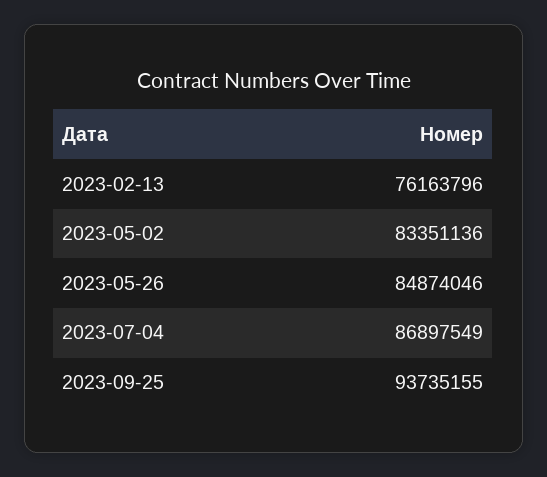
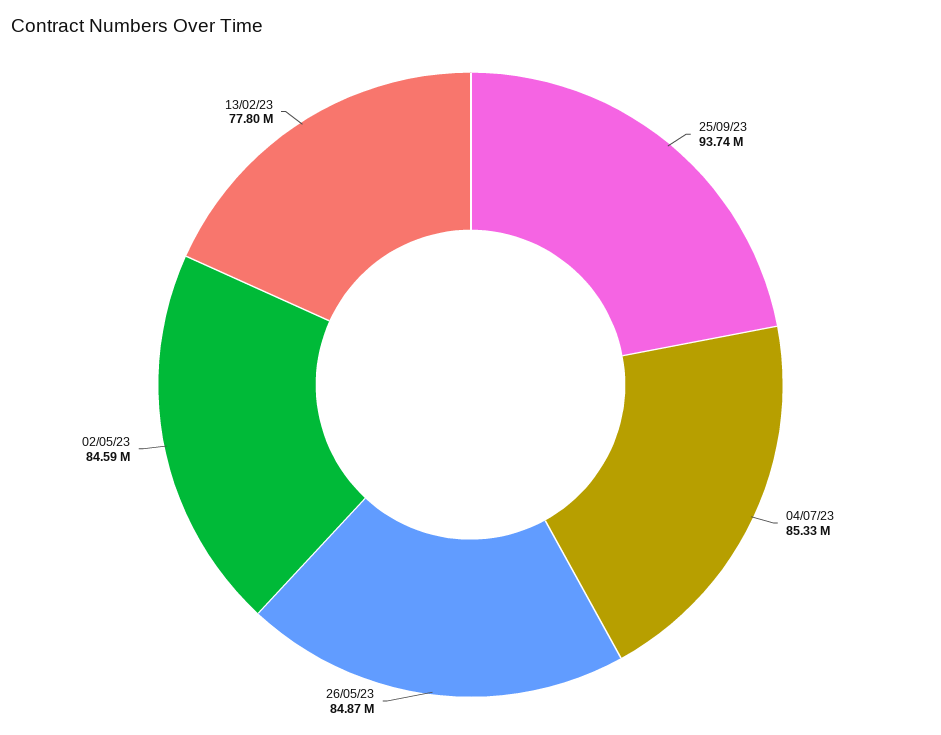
  {
-   "2023-02-13": 76163796,
+   "2023-02-13": 77800000,
-   "2023-05-02": 83351136,
+   "2023-05-02": 84590000,
    "2023-05-26": 84874046,
-   "2023-07-04": 86897549,
+   "2023-07-04": 85330000,
    "2023-09-25": 93735155
  }

